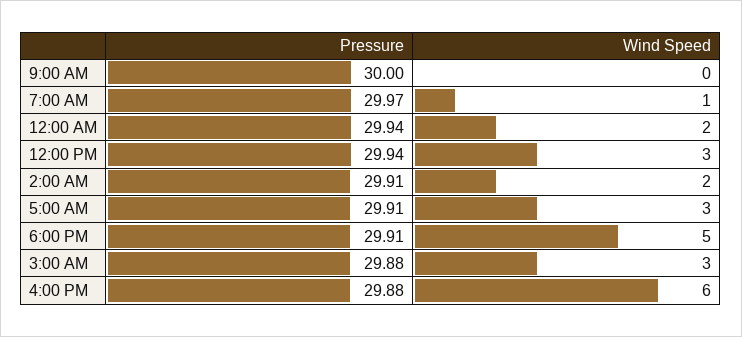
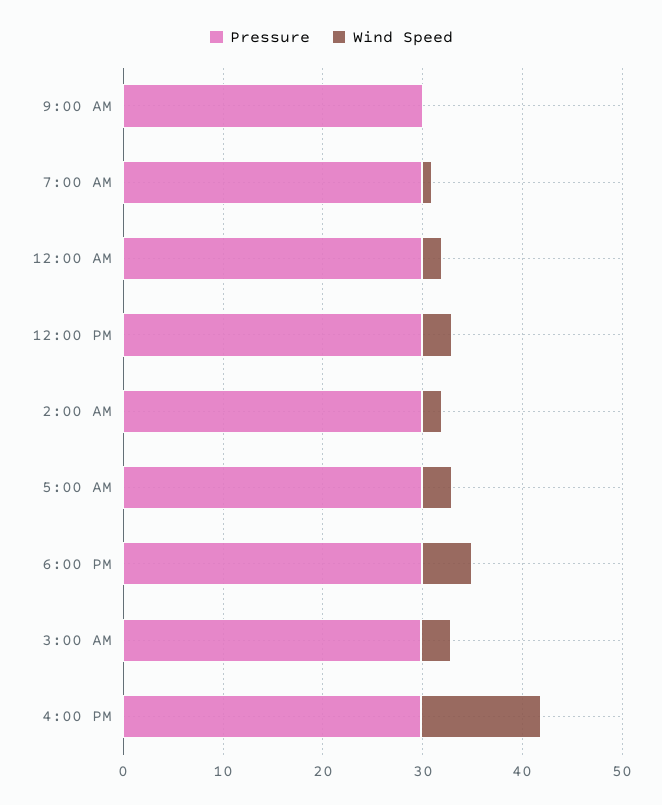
  {
    "Pressure": {
      "9:00 AM": 30,
      "7:00 AM": 29.97,
      "12:00 AM": 29.94,
      "12:00 PM": 29.94,
      "2:00 AM": 29.91,
      "5:00 AM": 29.91,
      "6:00 PM": 29.91,
      "3:00 AM": 29.88,
      "4:00 PM": 29.88
    },
    "Wind Speed": {
      "9:00 AM": 0,
      "7:00 AM": 1,
      "12:00 AM": 2,
      "12:00 PM": 3,
      "2:00 AM": 2,
      "5:00 AM": 3,
      "6:00 PM": 5,
      "3:00 AM": 3,
-     "4:00 PM": 6
+     "4:00 PM": 12
    }
  }

